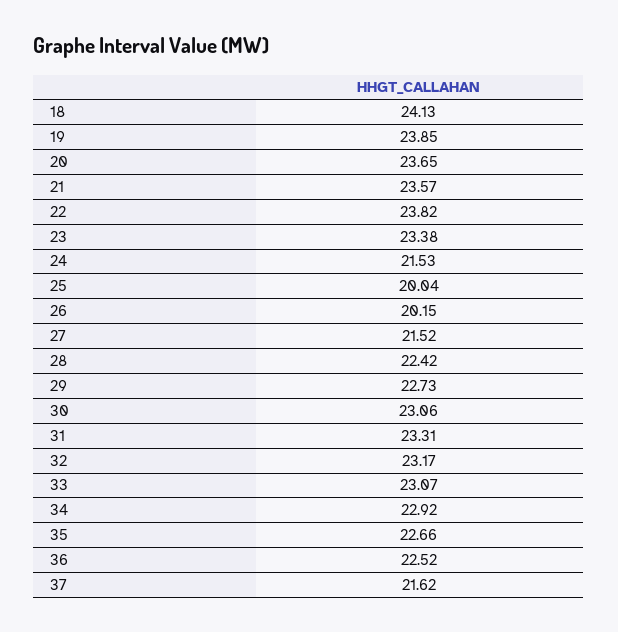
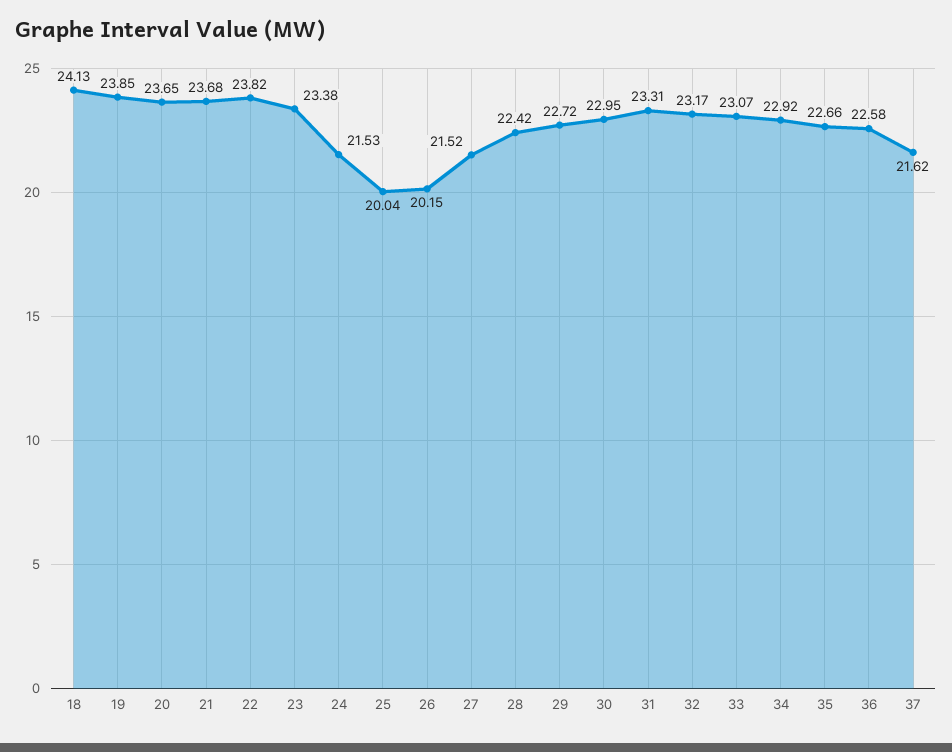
  {
    "18": 24.13,
    "19": 23.85,
    "20": 23.65,
-   "21": 23.57,
+   "21": 23.68,
    "22": 23.82,
    "23": 23.38,
    "24": 21.53,
    "25": 20.04,
    "26": 20.15,
    "27": 21.52,
    "28": 22.42,
-   "29": 22.73,
+   "29": 22.72,
-   "30": 23.06,
+   "30": 22.95,
    "31": 23.31,
    "32": 23.17,
    "33": 23.07,
    "34": 22.92,
    "35": 22.66,
-   "36": 22.52,
+   "36": 22.58,
    "37": 21.62
  }

